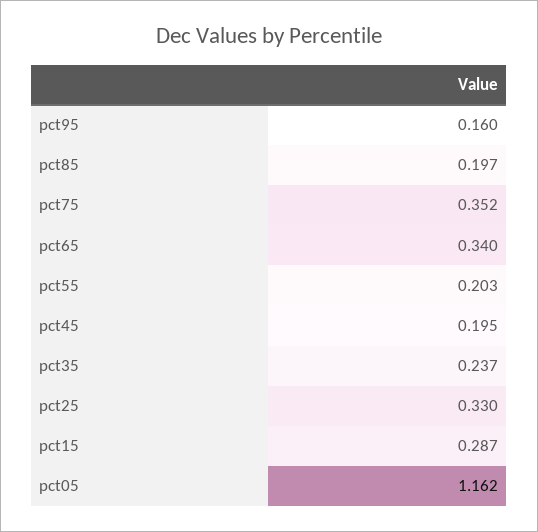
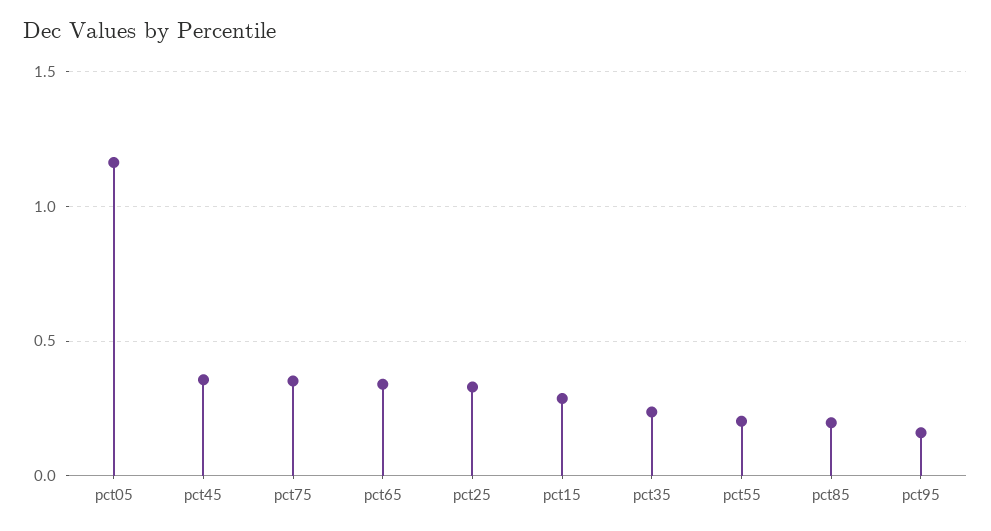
  {
    "pct95": 0.16,
    "pct85": 0.197,
    "pct75": 0.352,
    "pct65": 0.34,
    "pct55": 0.203,
-   "pct45": 0.195,
+   "pct45": 0.35,
    "pct35": 0.237,
    "pct25": 0.33,
    "pct15": 0.287,
    "pct05": 1.162
  }

